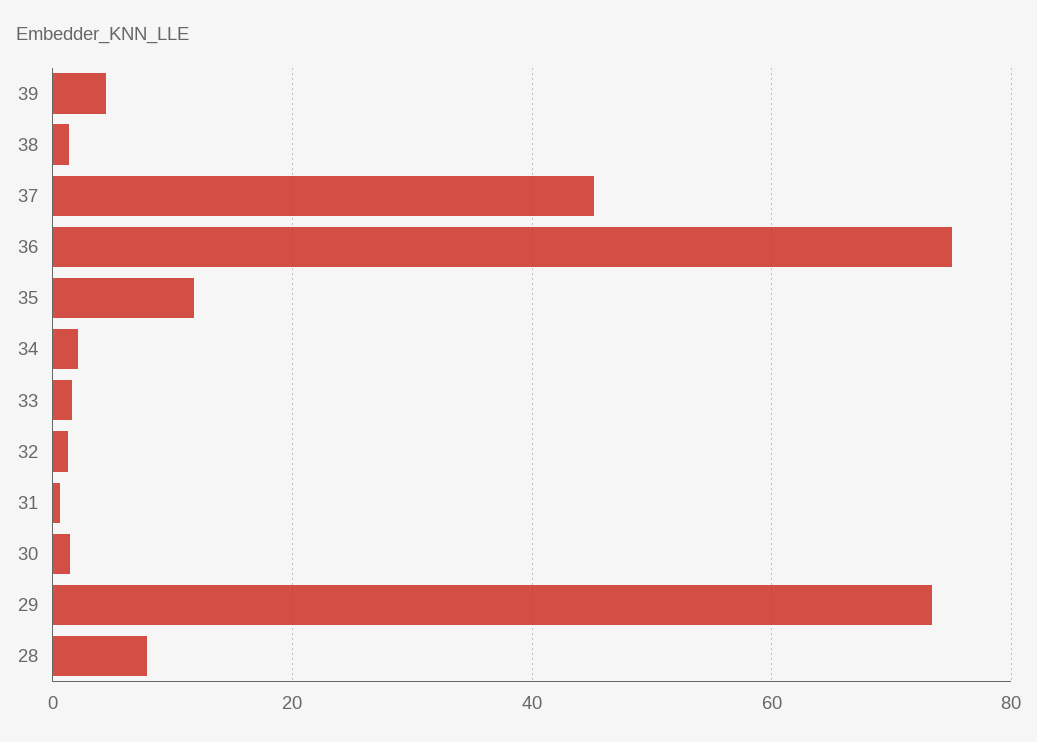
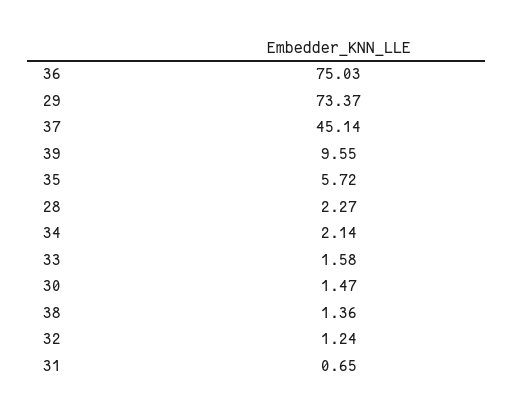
  {
-   "39": 4,
+   "39": 9.55,
    "38": 1.36,
    "37": 45.14,
    "36": 75.03,
-   "35": 12,
+   "35": 5.72,
    "34": 2.14,
    "33": 1.58,
    "32": 1.24,
    "31": 0.65,
    "30": 1.47,
    "29": 73.37,
-   "28": 8
+   "28": 2.27
  }

